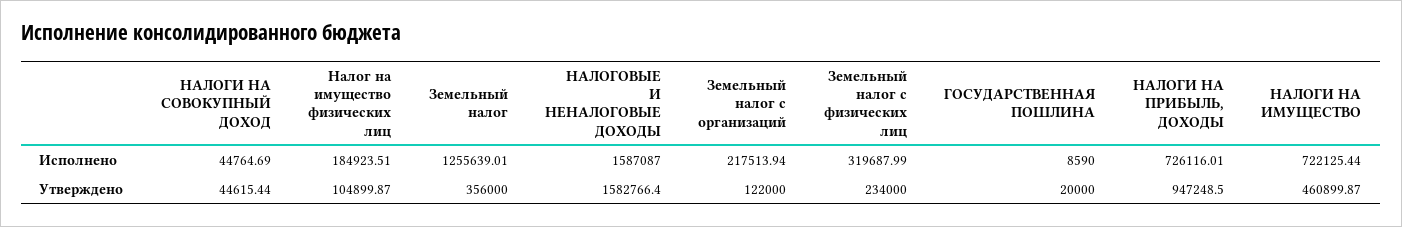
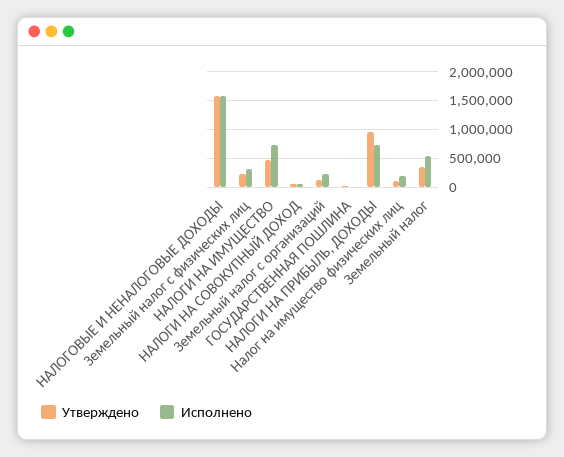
  {
    "Исполнено": {
      "НАЛОГИ НА СОВОКУПНЫЙ ДОХОД": 44764.69,
      "Налог на имущество физических лиц": 184923.51,
-     "Земельный налог": 1255639.01,
+     "Земельный налог": 500000,
      "НАЛОГОВЫЕ И НЕНАЛОГОВЫЕ ДОХОДЫ": 1587087,
      "Земельный налог с организаций": 217513.94,
      "Земельный налог с физических лиц": 319687.99,
      "ГОСУДАРСТВЕННАЯ ПОШЛИНА": 8590,
      "НАЛОГИ НА ПРИБЫЛЬ, ДОХОДЫ": 726116.01,
      "НАЛОГИ НА ИМУЩЕСТВО": 722125.44
    },
    "Утверждено": {
      "НАЛОГИ НА СОВОКУПНЫЙ ДОХОД": 44615.44,
      "Налог на имущество физических лиц": 104899.87,
      "Земельный налог": 356000,
      "НАЛОГОВЫЕ И НЕНАЛОГОВЫЕ ДОХОДЫ": 1582766.4,
      "Земельный налог с организаций": 122000,
      "Земельный налог с физических лиц": 234000,
      "ГОСУДАРСТВЕННАЯ ПОШЛИНА": 20000,
      "НАЛОГИ НА ПРИБЫЛЬ, ДОХОДЫ": 947248.5,
      "НАЛОГИ НА ИМУЩЕСТВО": 460899.87
    }
  }

